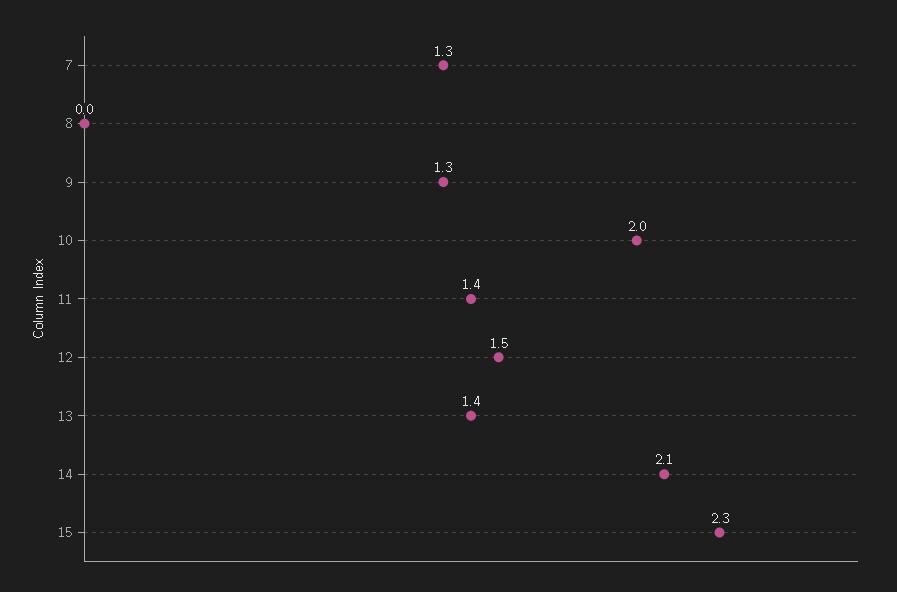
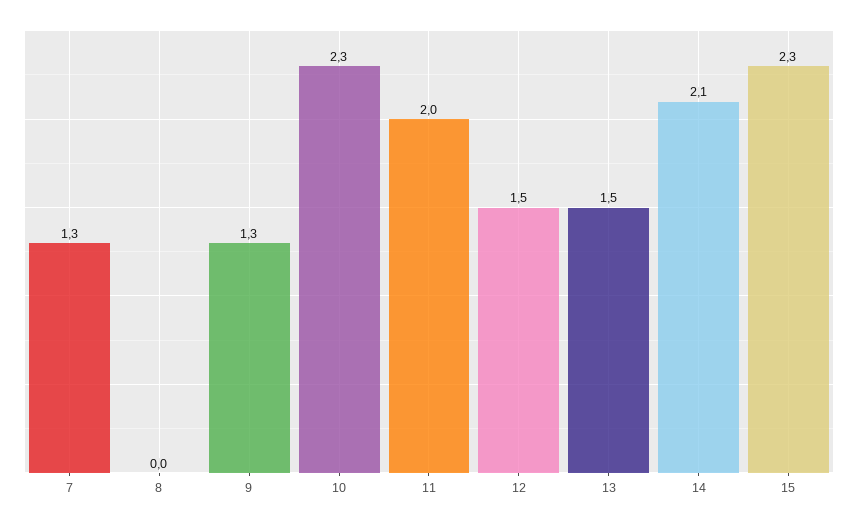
  {
    "7": 1.3,
    "8": 0,
    "9": 1.3,
-   "10": 2,
+   "10": 2.3,
-   "11": 1.4,
+   "11": 2,
    "12": 1.5,
-   "13": 1.4,
+   "13": 1.5,
    "14": 2.1,
    "15": 2.3
  }

